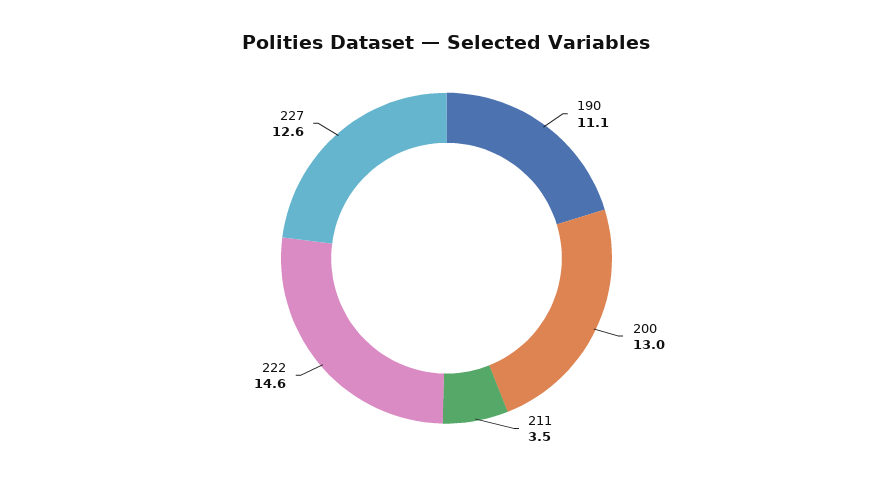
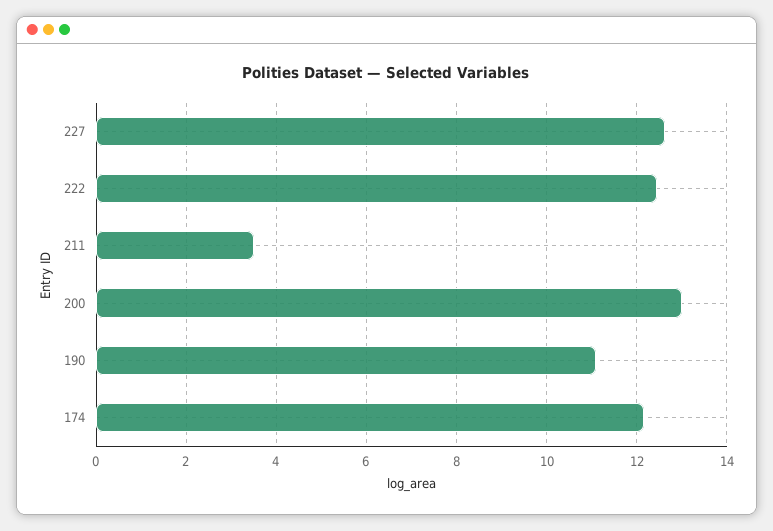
  {
    "190": 11.1,
    "200": 13,
    "211": 3.5,
-   "222": 14.6,
+   "222": 12.4,
-   "227": 12.6
+   "227": 12.6,
+   "174": 12.2
  }

